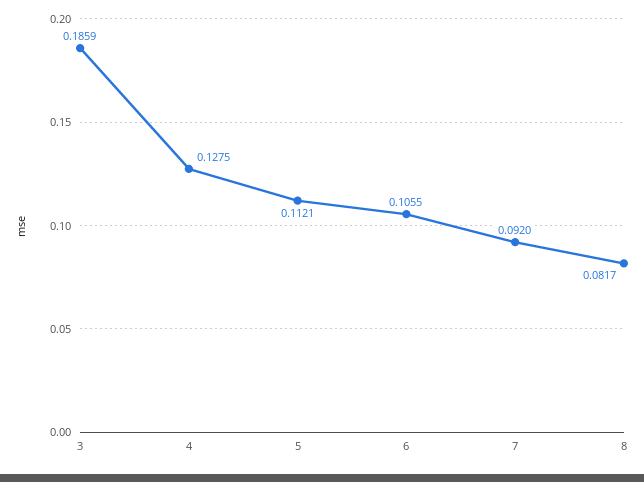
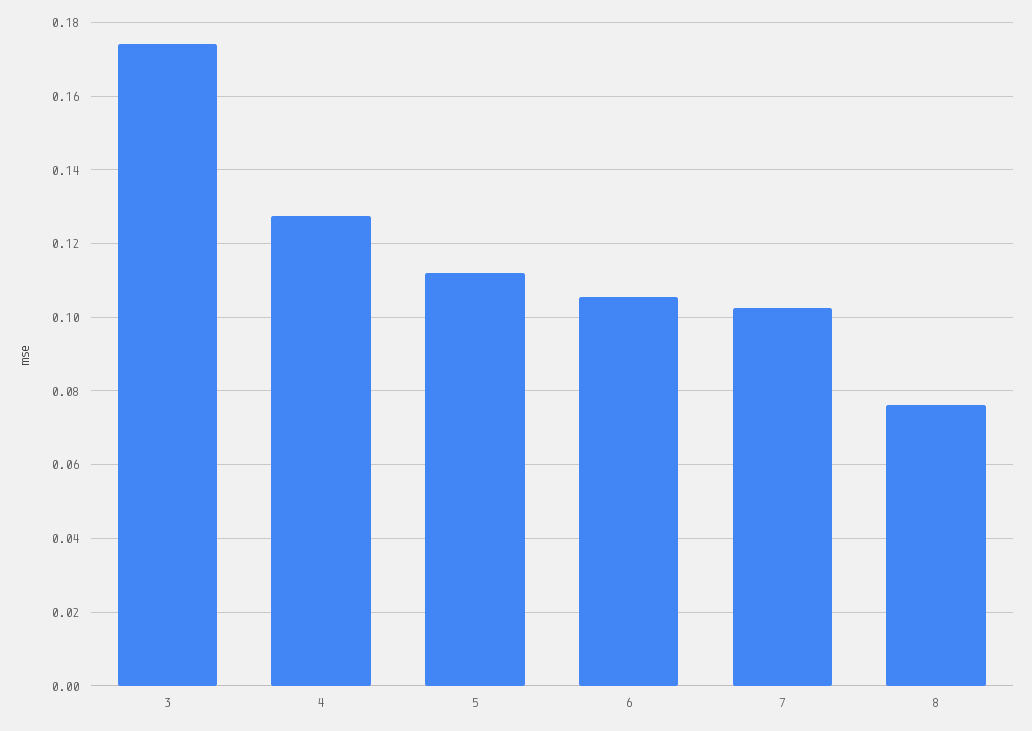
  {
-   "3": 0.1859,
+   "3": 0.174,
    "4": 0.1275,
    "5": 0.1121,
    "6": 0.1055,
-   "7": 0.092,
+   "7": 0.102,
-   "8": 0.0817
+   "8": 0.076
  }

